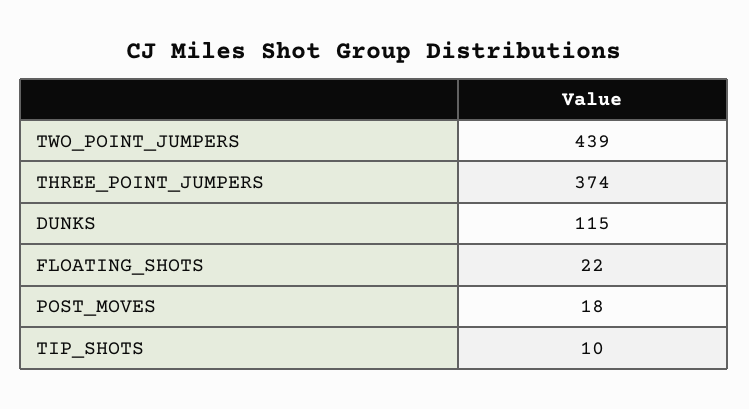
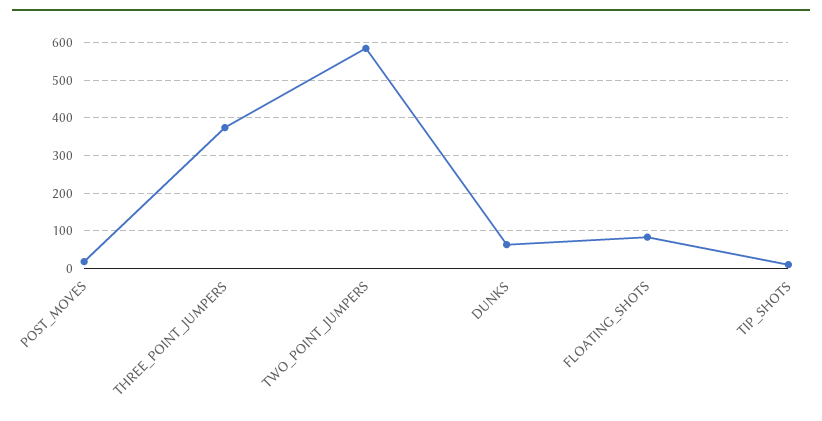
  {
-   "TWO_POINT_JUMPERS": 439,
+   "TWO_POINT_JUMPERS": 580,
    "THREE_POINT_JUMPERS": 374,
-   "DUNKS": 115,
+   "DUNKS": 60,
-   "FLOATING_SHOTS": 22,
+   "FLOATING_SHOTS": 80,
    "POST_MOVES": 18,
    "TIP_SHOTS": 10
  }

